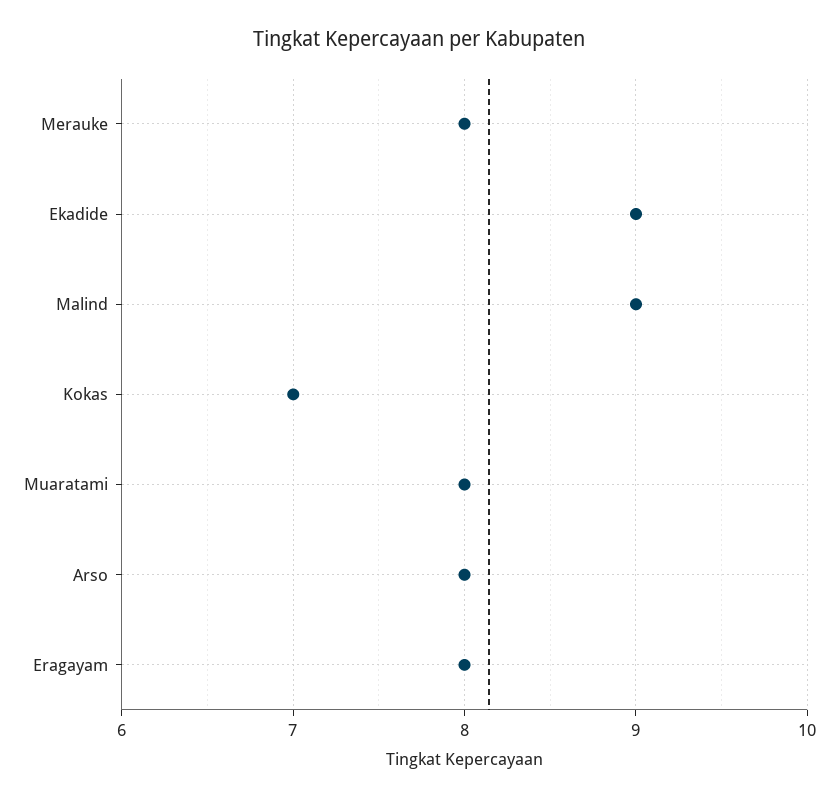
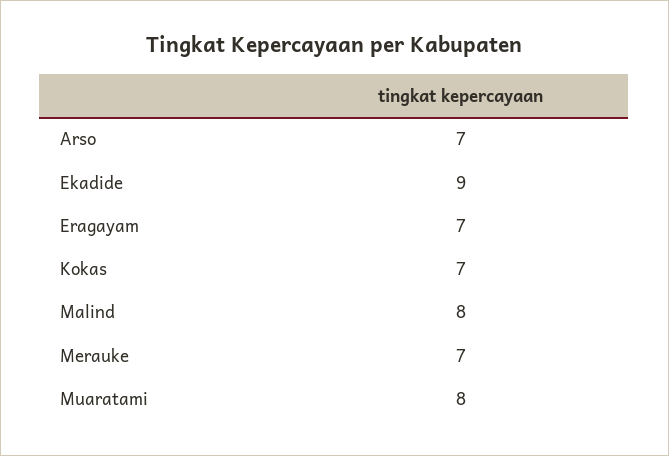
  {
-   "Merauke": 8,
+   "Merauke": 7,
    "Ekadide": 9,
-   "Malind": 9,
+   "Malind": 8,
    "Kokas": 7,
    "Muaratami": 8,
-   "Arso": 8,
+   "Arso": 7,
-   "Eragayam": 8
+   "Eragayam": 7
  }

